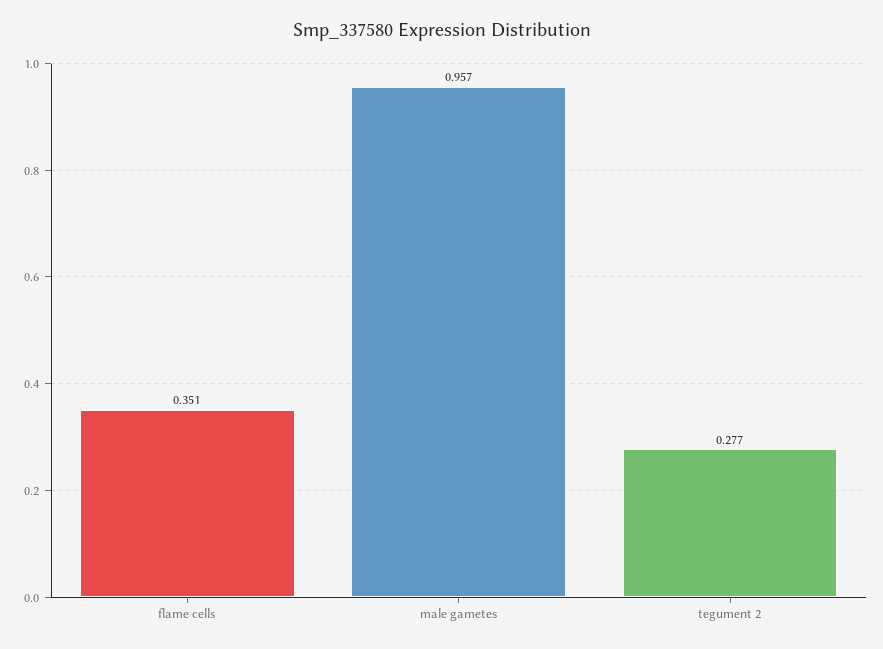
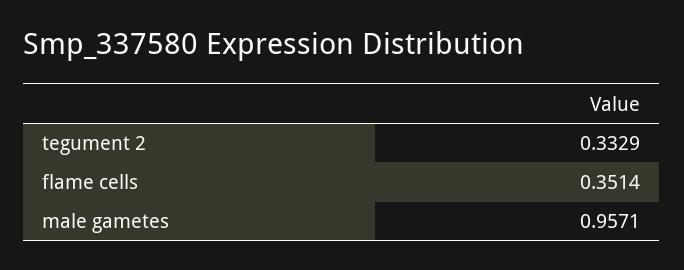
  {
    "flame cells": 0.3514,
    "male gametes": 0.9571,
-   "tegument 2": 0.277
+   "tegument 2": 0.3329
  }

